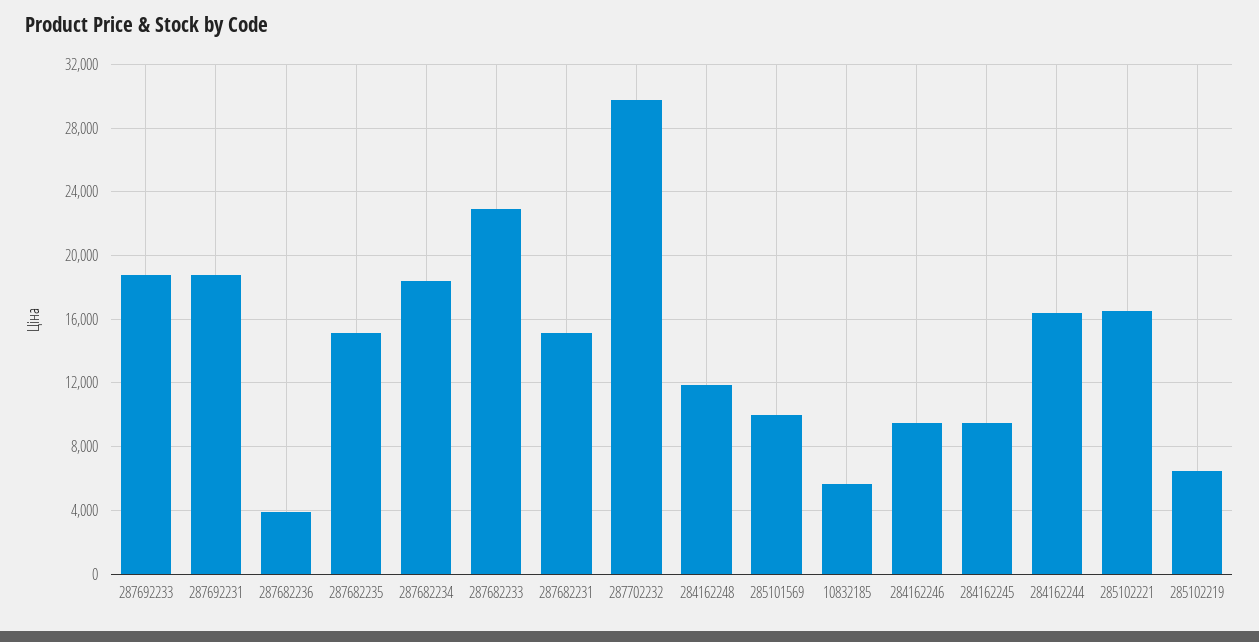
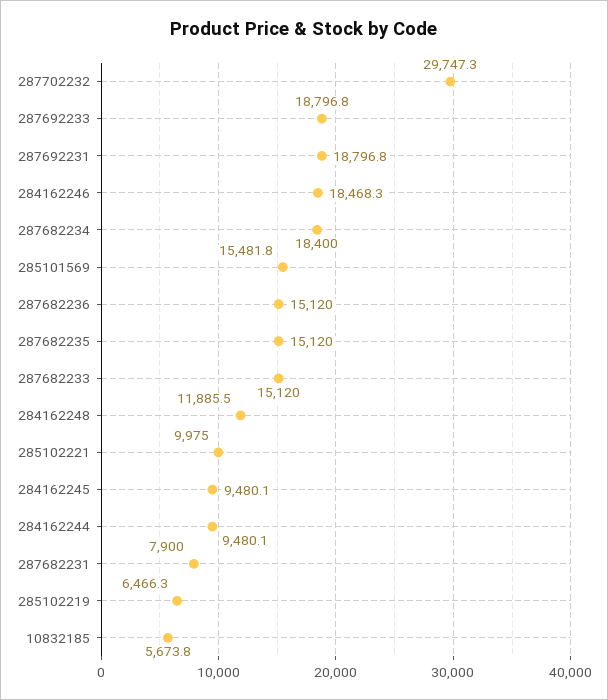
  {
    "287692233": 18796.8,
    "287692231": 18796.8,
-   "287682236": 4000,
+   "287682236": 15120,
    "287682235": 15120,
    "287682234": 18400,
-   "287682233": 23000,
+   "287682233": 15120,
-   "287682231": 15000,
+   "287682231": 7900,
    "287702232": 29747.3,
    "284162248": 11885.5,
-   "285101569": 10000,
+   "285101569": 15481.8,
    "10832185": 5673.8,
-   "284162246": 9500,
+   "284162246": 18468.3,
    "284162245": 9480.1,
-   "284162244": 16500,
+   "284162244": 9480.1,
-   "285102221": 16500,
+   "285102221": 9975,
    "285102219": 6466.3
  }

